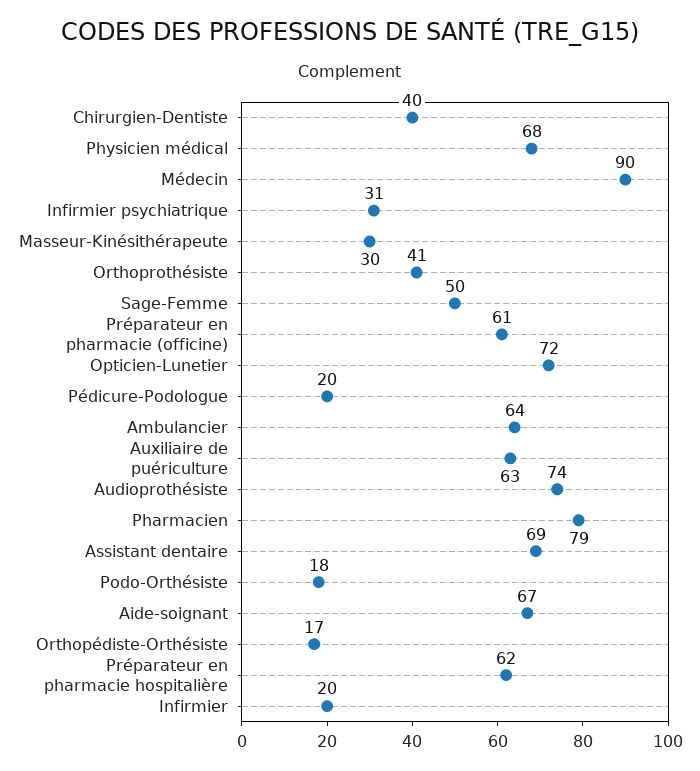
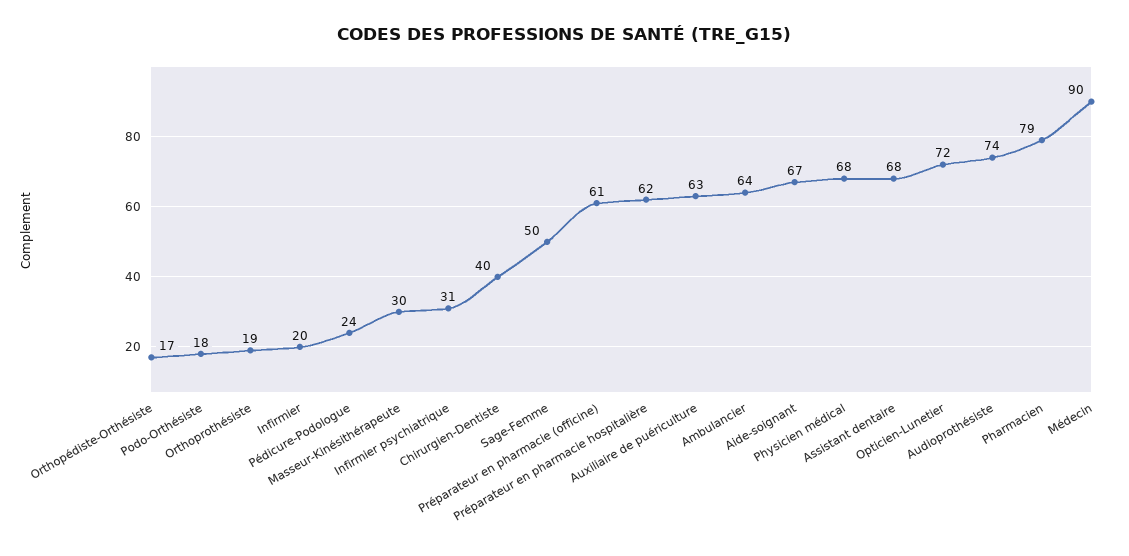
  {
    "Chirurgien-Dentiste": 40,
    "Physicien médical": 68,
    "Médecin": 90,
    "Infirmier psychiatrique": 31,
    "Masseur-Kinésithérapeute": 30,
-   "Orthoprothésiste": 41,
+   "Orthoprothésiste": 19,
    "Sage-Femme": 50,
    "Préparateur en pharmacie (officine)": 61,
    "Opticien-Lunetier": 72,
-   "Pédicure-Podologue": 20,
+   "Pédicure-Podologue": 24,
    "Ambulancier": 64,
    "Auxiliaire de puériculture": 63,
    "Audioprothésiste": 74,
    "Pharmacien": 79,
-   "Assistant dentaire": 69,
+   "Assistant dentaire": 68,
    "Podo-Orthésiste": 18,
    "Aide-soignant": 67,
    "Orthopédiste-Orthésiste": 17,
    "Préparateur en pharmacie hospitalière": 62,
    "Infirmier": 20
  }

